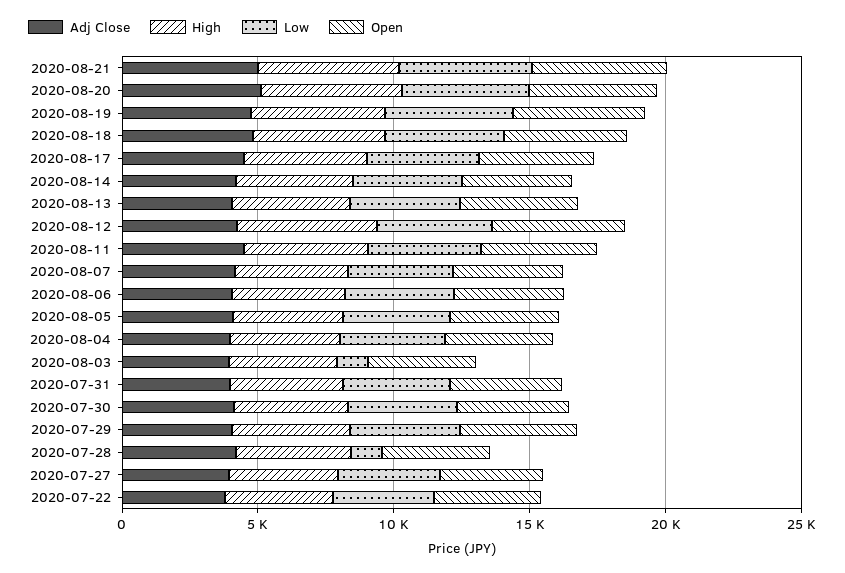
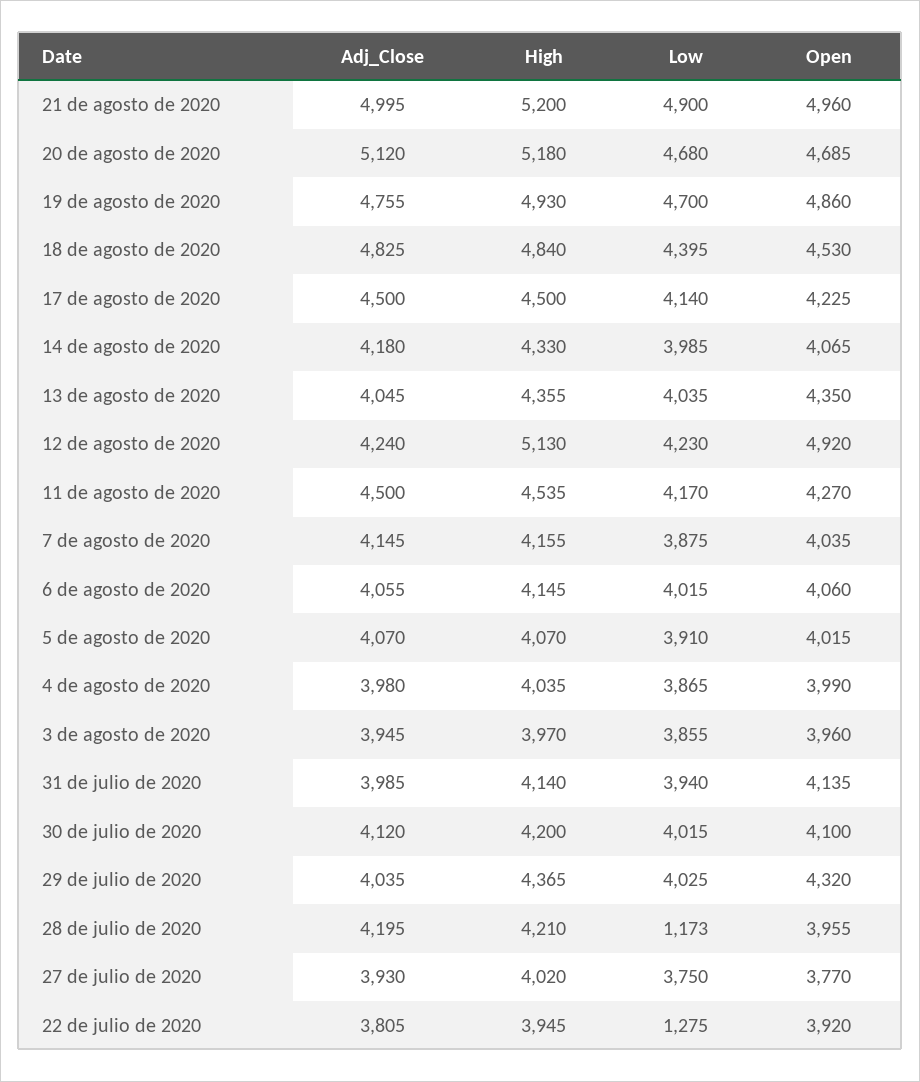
  {
    "Adj Close": {
      "2020-08-21": 4995,
      "2020-08-20": 5120,
      "2020-08-19": 4755,
      "2020-08-18": 4825,
      "2020-08-17": 4500,
      "2020-08-14": 4180,
      "2020-08-13": 4045,
      "2020-08-12": 4240,
      "2020-08-11": 4500,
      "2020-08-07": 4145,
      "2020-08-06": 4055,
      "2020-08-05": 4070,
      "2020-08-04": 3980,
      "2020-08-03": 3945,
      "2020-07-31": 3985,
      "2020-07-30": 4120,
      "2020-07-29": 4035,
      "2020-07-28": 4195,
      "2020-07-27": 3930,
      "2020-07-22": 3805
    },
    "High": {
      "2020-08-21": 5200,
      "2020-08-20": 5180,
      "2020-08-19": 4930,
      "2020-08-18": 4840,
      "2020-08-17": 4500,
      "2020-08-14": 4330,
      "2020-08-13": 4355,
      "2020-08-12": 5130,
      "2020-08-11": 4535,
      "2020-08-07": 4155,
      "2020-08-06": 4145,
      "2020-08-05": 4070,
      "2020-08-04": 4035,
      "2020-08-03": 3970,
      "2020-07-31": 4140,
      "2020-07-30": 4200,
      "2020-07-29": 4365,
      "2020-07-28": 4210,
      "2020-07-27": 4020,
      "2020-07-22": 3945
    },
    "Low": {
      "2020-08-21": 4900,
      "2020-08-20": 4680,
      "2020-08-19": 4700,
      "2020-08-18": 4395,
      "2020-08-17": 4140,
      "2020-08-14": 3985,
      "2020-08-13": 4035,
      "2020-08-12": 4230,
      "2020-08-11": 4170,
      "2020-08-07": 3875,
      "2020-08-06": 4015,
      "2020-08-05": 3910,
      "2020-08-04": 3865,
-     "2020-08-03": 1000,
+     "2020-08-03": 3855,
      "2020-07-31": 3940,
      "2020-07-30": 4015,
      "2020-07-29": 4025,
      "2020-07-28": 1173,
      "2020-07-27": 3750,
-     "2020-07-22": 4000
+     "2020-07-22": 1275
    },
    "Open": {
      "2020-08-21": 4960,
      "2020-08-20": 4685,
      "2020-08-19": 4860,
      "2020-08-18": 4530,
      "2020-08-17": 4225,
      "2020-08-14": 4065,
      "2020-08-13": 4350,
      "2020-08-12": 4920,
      "2020-08-11": 4270,
      "2020-08-07": 4035,
      "2020-08-06": 4060,
      "2020-08-05": 4015,
      "2020-08-04": 3990,
      "2020-08-03": 3960,
      "2020-07-31": 4135,
      "2020-07-30": 4100,
      "2020-07-29": 4320,
      "2020-07-28": 3955,
      "2020-07-27": 3770,
      "2020-07-22": 3920
    }
  }

